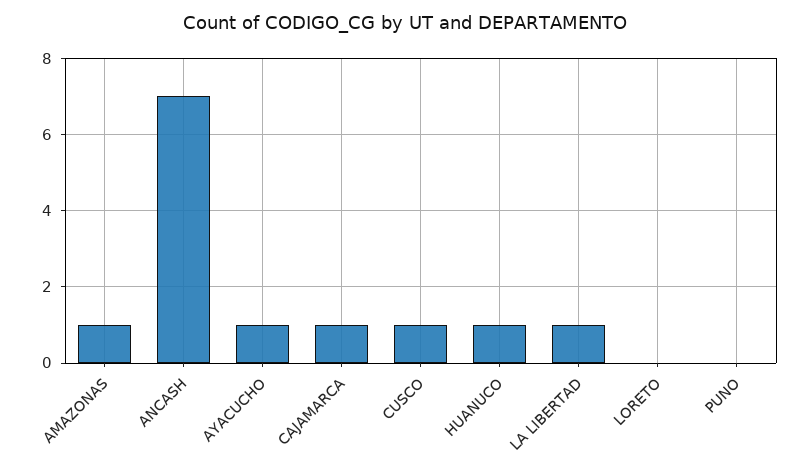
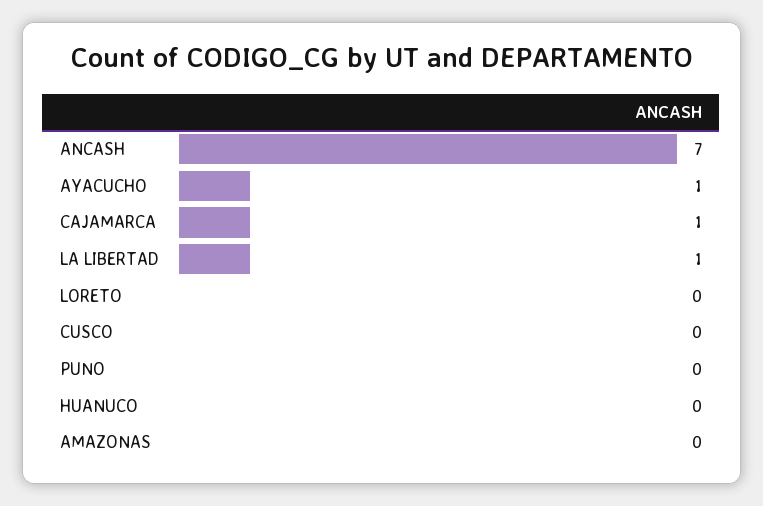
  {
-   "AMAZONAS": 1,
+   "AMAZONAS": 0,
    "ANCASH": 7,
    "AYACUCHO": 1,
    "CAJAMARCA": 1,
-   "CUSCO": 1,
+   "CUSCO": 0,
-   "HUANUCO": 1,
+   "HUANUCO": 0,
    "LA LIBERTAD": 1,
    "LORETO": 0,
    "PUNO": 0
  }

